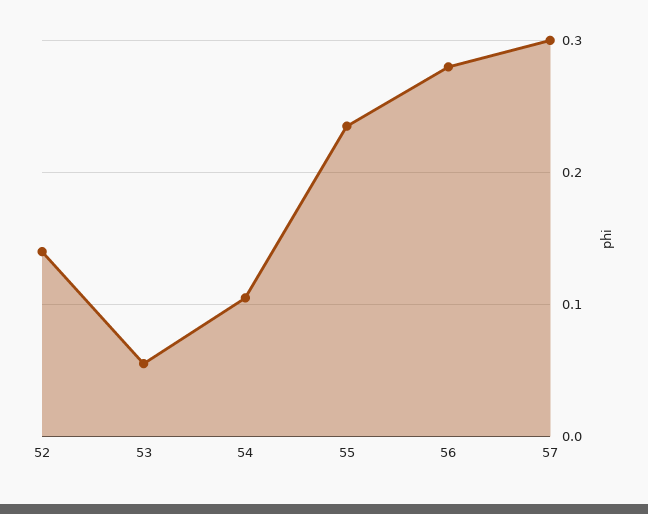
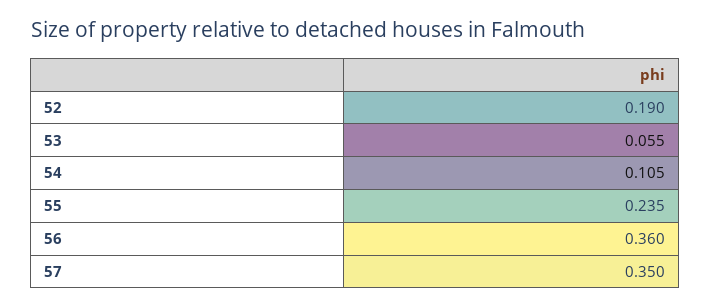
  {
-   "52": 0.14,
+   "52": 0.19,
    "53": 0.055,
    "54": 0.105,
    "55": 0.235,
-   "56": 0.28,
+   "56": 0.36,
-   "57": 0.3
+   "57": 0.35
  }

